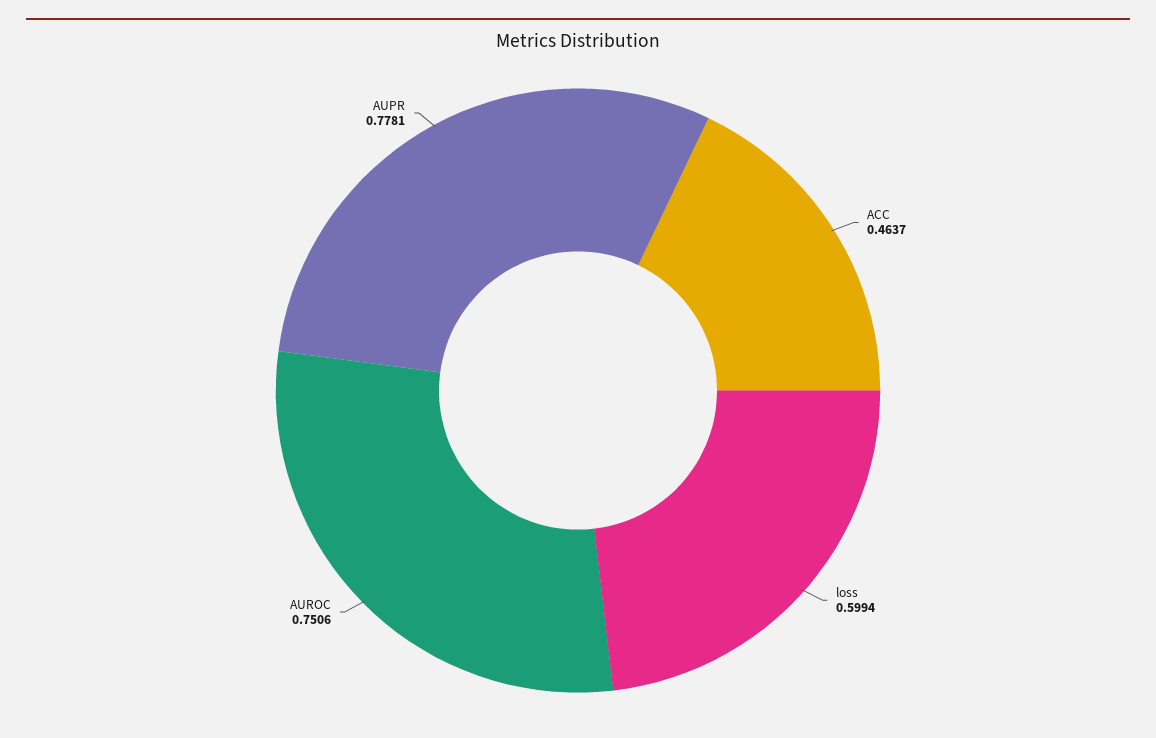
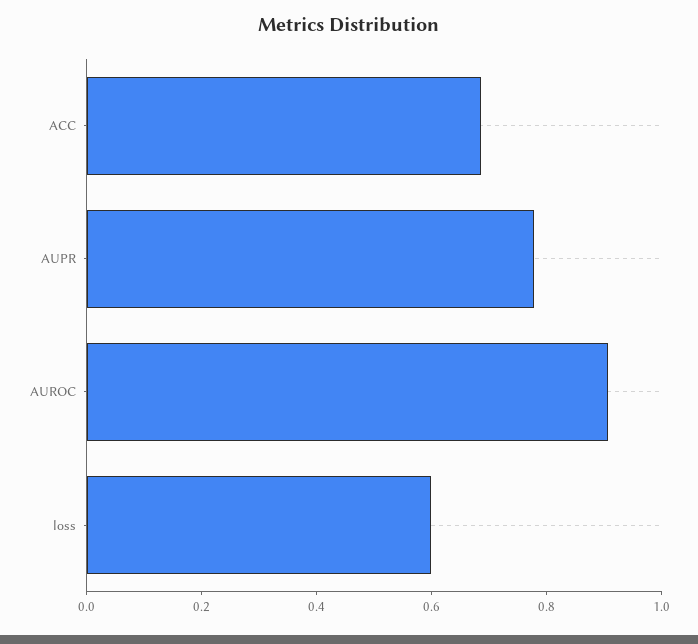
  {
-   "ACC": 0.4637,
+   "ACC": 0.7,
    "loss": 0.5994,
-   "AUROC": 0.7506,
+   "AUROC": 0.9,
    "AUPR": 0.7781
  }

